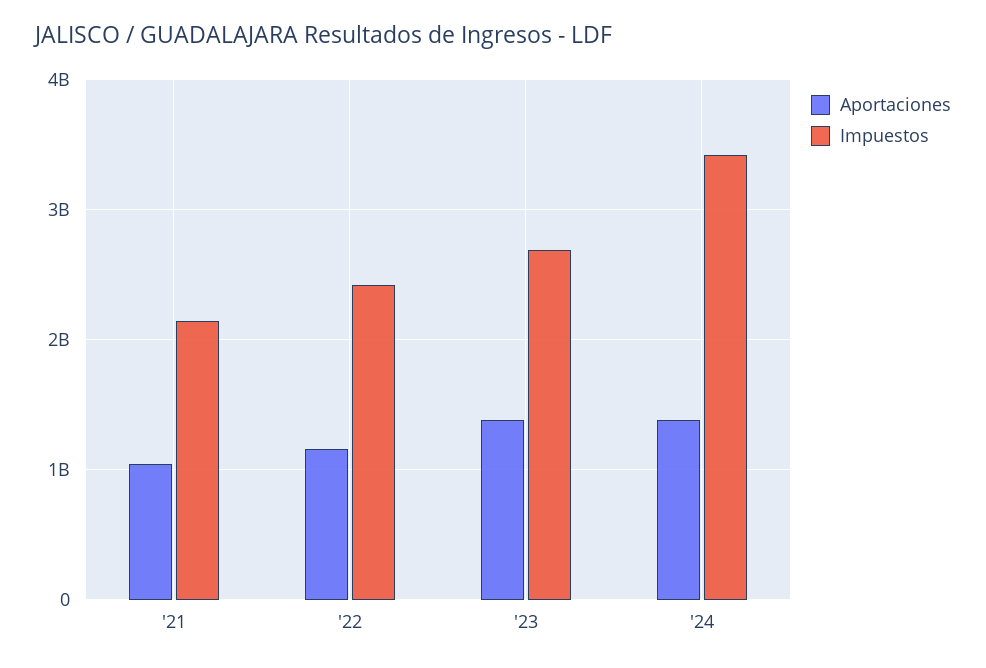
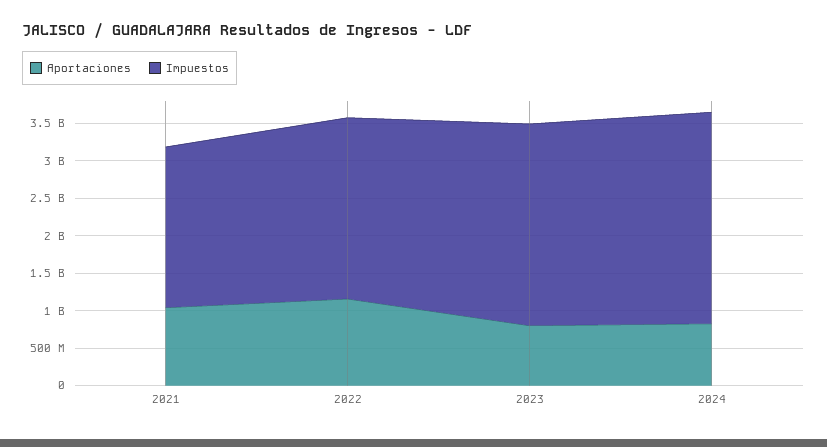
  {
    "Aportaciones": {
      "'21": 1000000000,
      "'22": 1200000000,
-     "'23": 1400000000,
+     "'23": 750000000,
-     "'24": 1400000000
+     "'24": 750000000
    },
    "Impuestos": {
      "'21": 2100000000,
      "'22": 2400000000,
      "'23": 2700000000,
-     "'24": 3400000000
+     "'24": 2750000000
    }
  }

